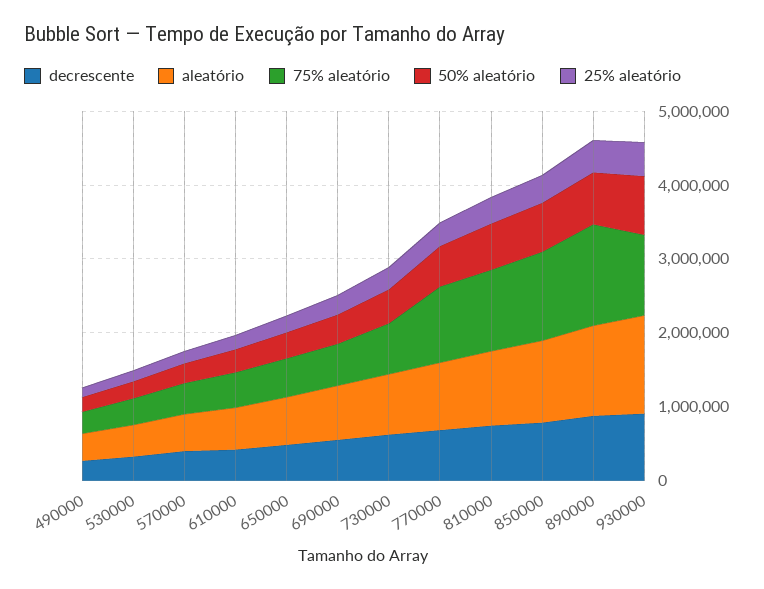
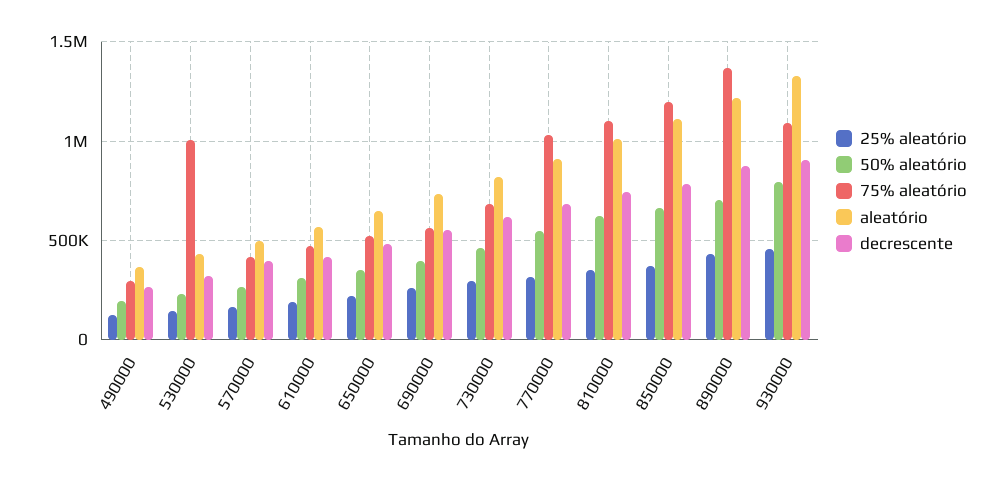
  {
    "decrescente": {
      "490000": 250000,
      "530000": 300000,
      "570000": 400000,
      "610000": 400000,
      "650000": 500000,
      "690000": 550000,
      "730000": 600000,
      "770000": 700000,
      "810000": 750000,
      "850000": 800000,
      "890000": 900000,
      "930000": 900000
    },
    "aleatório": {
      "490000": 350000,
      "530000": 450000,
      "570000": 500000,
      "610000": 550000,
      "650000": 650000,
      "690000": 750000,
      "730000": 800000,
      "770000": 900000,
      "810000": 1000000,
      "850000": 1100000,
      "890000": 1200000,
      "930000": 1350000
    },
    "75% aleatório": {
      "490000": 300000,
-     "530000": 400000,
+     "530000": 1000000,
      "570000": 400000,
      "610000": 450000,
      "650000": 500000,
      "690000": 550000,
      "730000": 700000,
      "770000": 1050000,
      "810000": 1100000,
      "850000": 1200000,
      "890000": 1350000,
      "930000": 1100000
    },
    "50% aleatório": {
      "490000": 200000,
      "530000": 250000,
      "570000": 250000,
      "610000": 300000,
      "650000": 350000,
      "690000": 400000,
      "730000": 450000,
      "770000": 550000,
      "810000": 650000,
      "850000": 650000,
      "890000": 700000,
      "930000": 800000
    },
    "25% aleatório": {
      "490000": 100000,
      "530000": 150000,
      "570000": 150000,
      "610000": 200000,
      "650000": 200000,
      "690000": 250000,
      "730000": 300000,
      "770000": 300000,
      "810000": 350000,
      "850000": 350000,
      "890000": 450000,
      "930000": 450000
    }
  }

